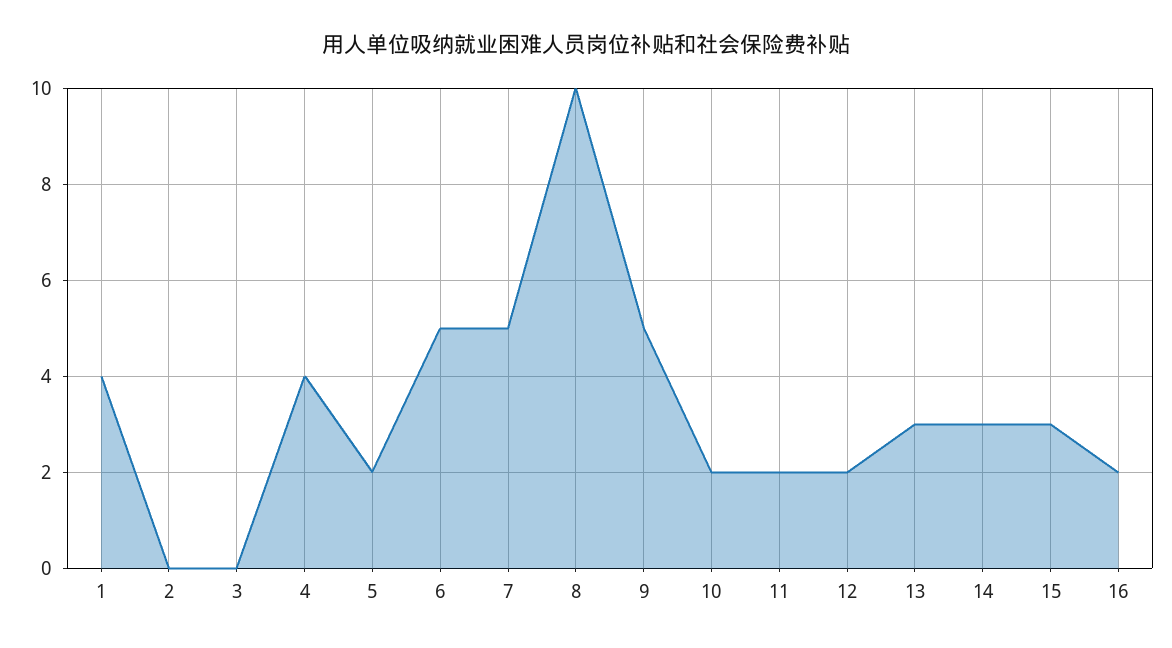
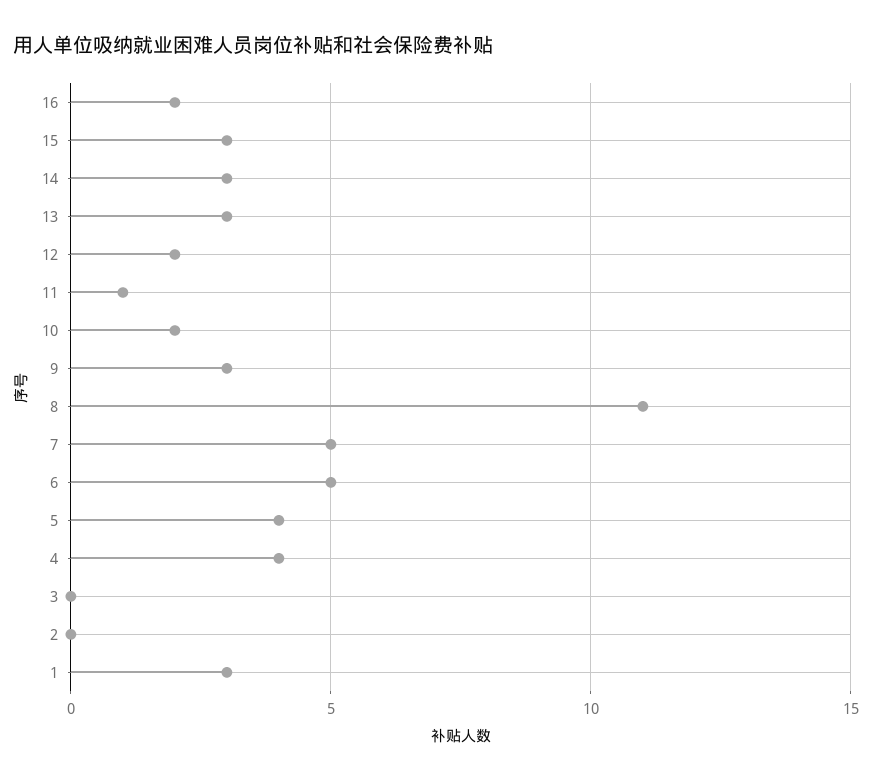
  {
-   "1": 4,
+   "1": 3,
    "2": 0,
    "3": 0,
    "4": 4,
-   "5": 2,
+   "5": 4,
    "6": 5,
    "7": 5,
-   "8": 10,
+   "8": 11,
-   "9": 5,
+   "9": 3,
    "10": 2,
-   "11": 2,
+   "11": 1,
    "12": 2,
    "13": 3,
    "14": 3,
    "15": 3,
    "16": 2
  }

